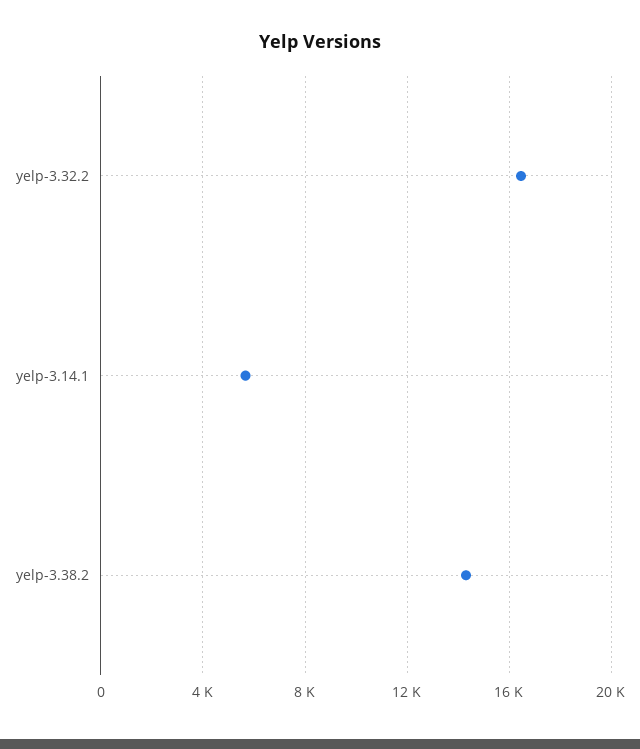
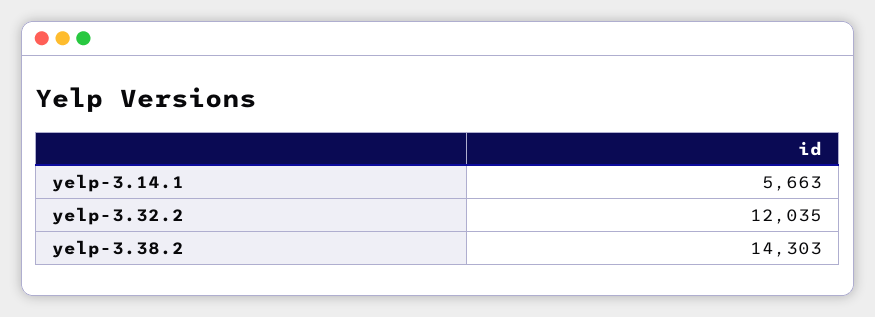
  {
-   "yelp-3.32.2": 16500,
+   "yelp-3.32.2": 12035,
    "yelp-3.14.1": 5663,
    "yelp-3.38.2": 14303
  }

